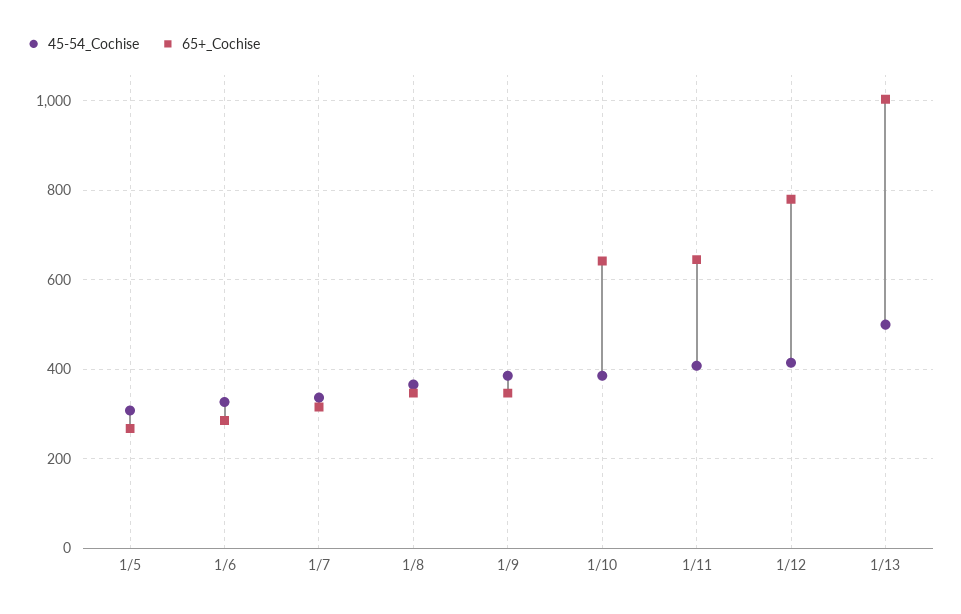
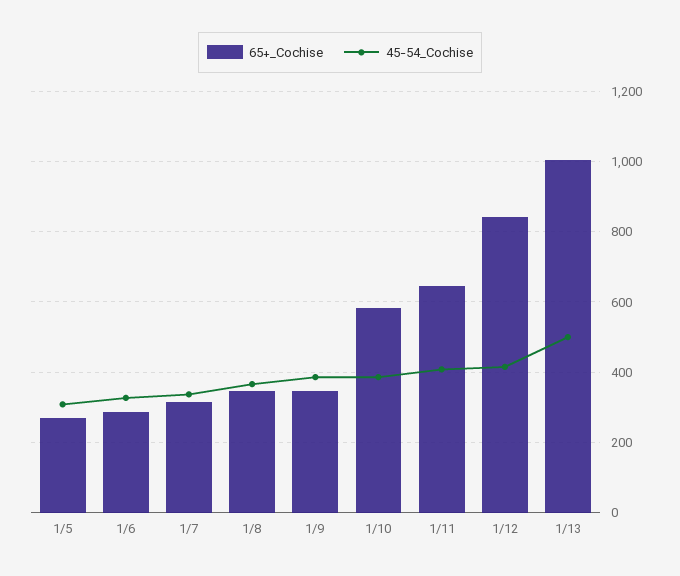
  {
    "45-54_Cochise": {
      "1/5": 300,
      "1/6": 320,
      "1/7": 340,
      "1/8": 360,
      "1/9": 380,
      "1/10": 380,
      "1/11": 400,
      "1/12": 420,
      "1/13": 500
    },
    "65+_Cochise": {
      "1/5": 260,
      "1/6": 280,
      "1/7": 320,
      "1/8": 340,
      "1/9": 340,
-     "1/10": 640,
+     "1/10": 580,
      "1/11": 640,
-     "1/12": 780,
+     "1/12": 840,
      "1/13": 1000
    }
  }

